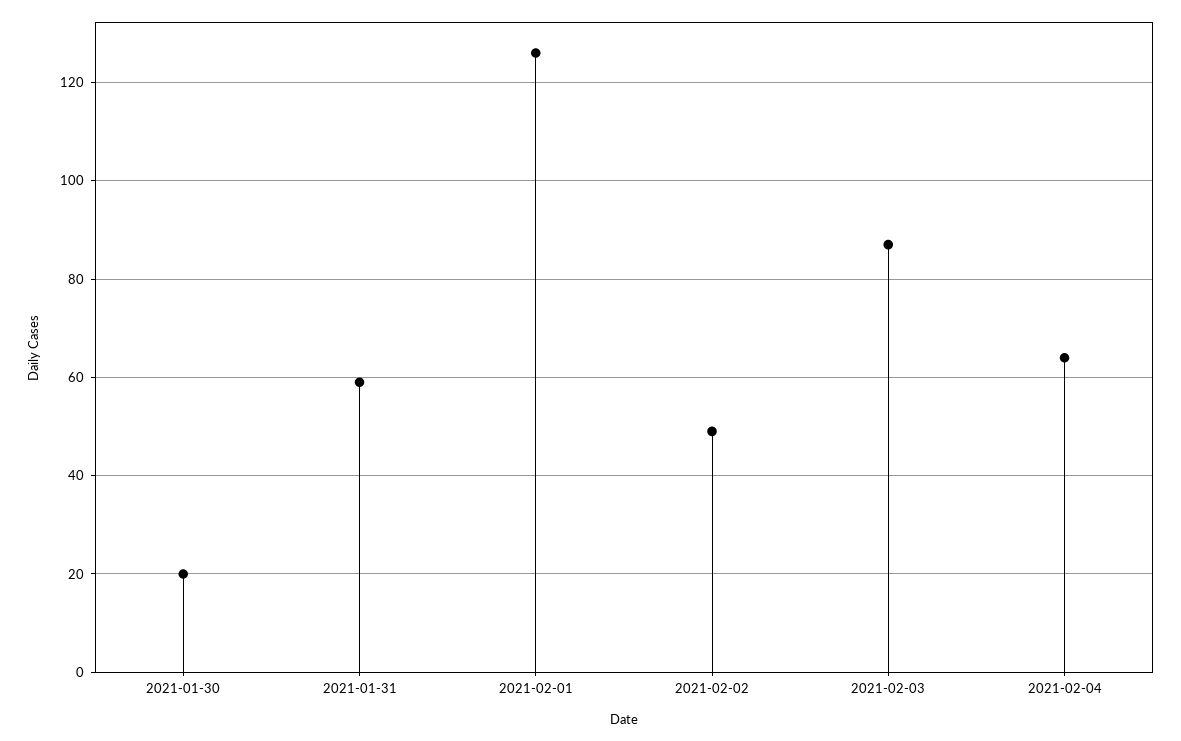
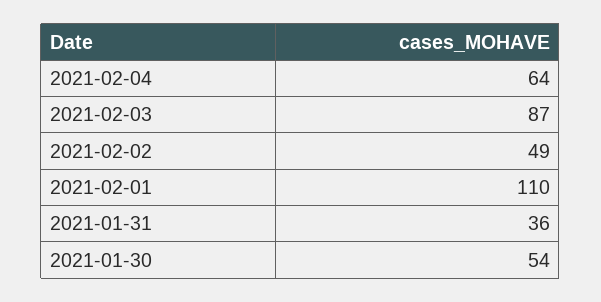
  {
-   "2021-01-30": 20,
+   "2021-01-30": 54,
-   "2021-01-31": 60,
+   "2021-01-31": 36,
-   "2021-02-01": 125,
+   "2021-02-01": 110,
    "2021-02-02": 49,
    "2021-02-03": 87,
    "2021-02-04": 64
  }

